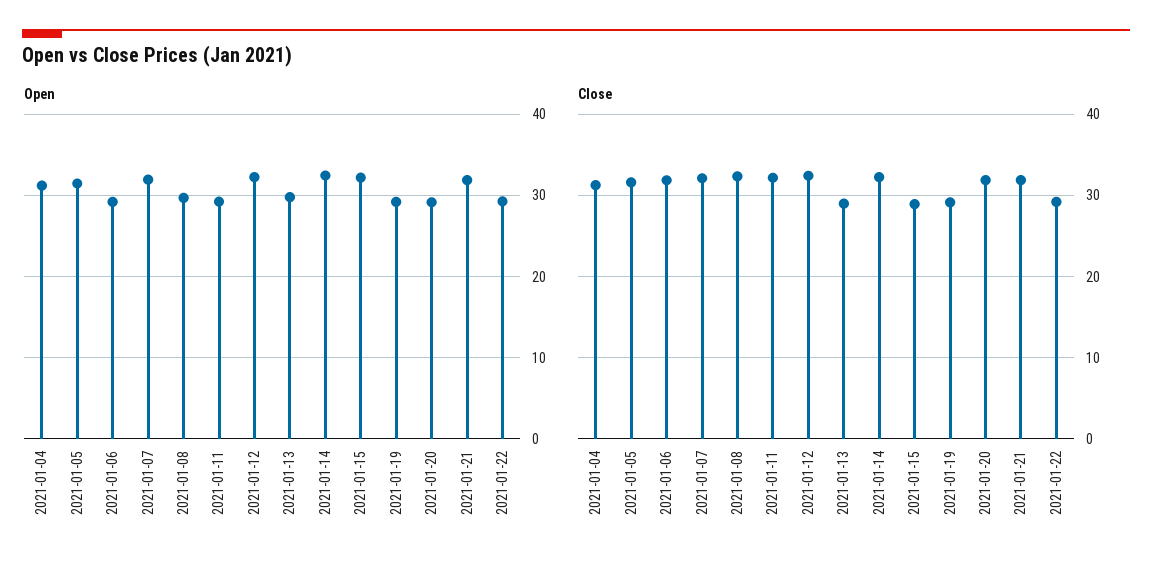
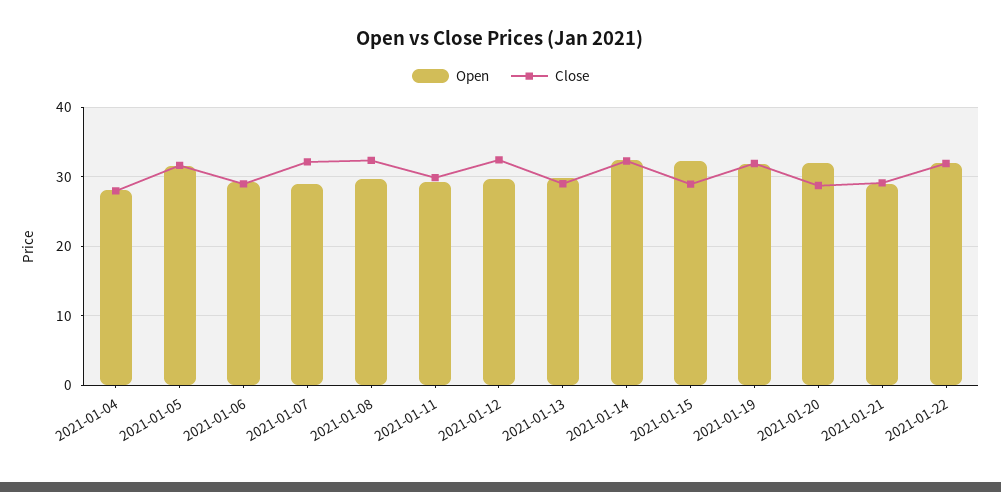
  {
    "Open": {
-     "2021-01-04": 31,
+     "2021-01-04": 28,
      "2021-01-05": 31,
      "2021-01-06": 29,
-     "2021-01-07": 32,
+     "2021-01-07": 29,
      "2021-01-08": 30,
      "2021-01-11": 29,
-     "2021-01-12": 32,
+     "2021-01-12": 30,
      "2021-01-13": 30,
      "2021-01-14": 32,
      "2021-01-15": 32,
-     "2021-01-19": 29,
+     "2021-01-19": 32,
-     "2021-01-20": 29,
+     "2021-01-20": 32,
-     "2021-01-21": 32,
+     "2021-01-21": 29,
-     "2021-01-22": 29
+     "2021-01-22": 32
    },
    "Close": {
-     "2021-01-04": 31,
+     "2021-01-04": 28,
      "2021-01-05": 32,
-     "2021-01-06": 32,
+     "2021-01-06": 29,
      "2021-01-07": 32,
      "2021-01-08": 32,
-     "2021-01-11": 32,
+     "2021-01-11": 30,
      "2021-01-12": 32,
      "2021-01-13": 29,
      "2021-01-14": 32,
      "2021-01-15": 29,
-     "2021-01-19": 29,
+     "2021-01-19": 32,
-     "2021-01-20": 32,
+     "2021-01-20": 29,
-     "2021-01-21": 32,
+     "2021-01-21": 29,
-     "2021-01-22": 29
+     "2021-01-22": 32
    }
  }

